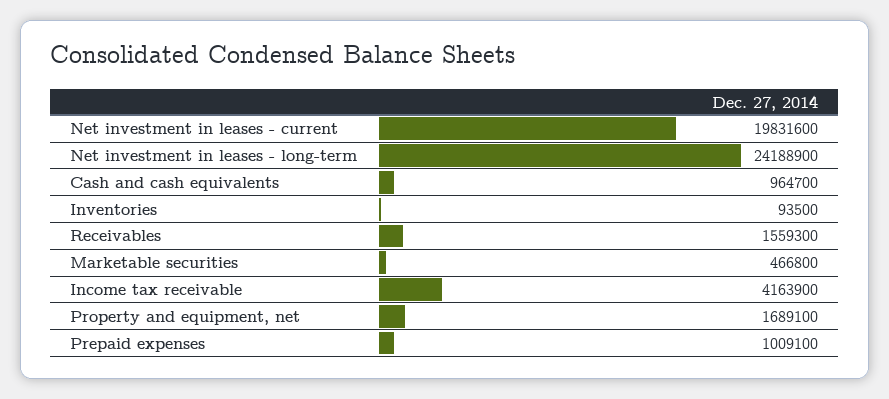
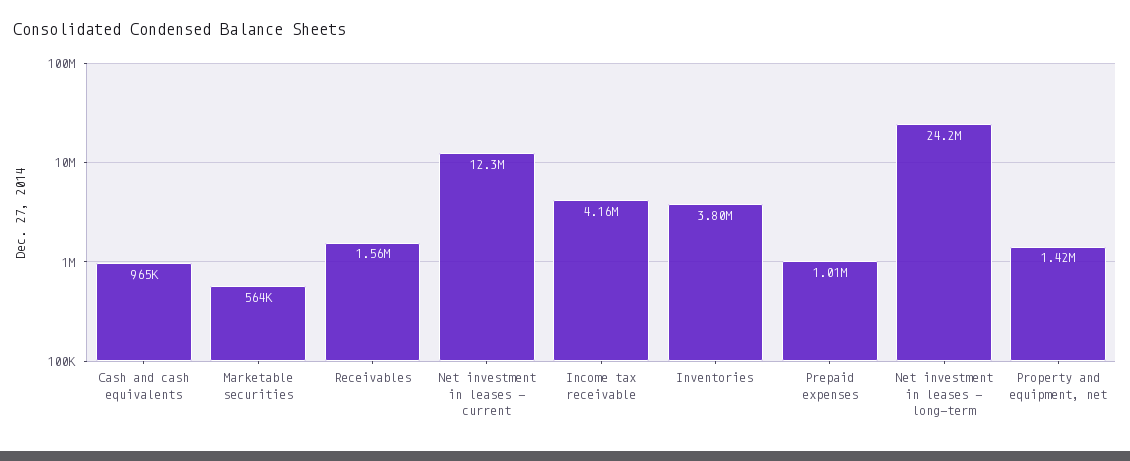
  {
-   "Net investment in leases - current": 19831600,
+   "Net investment in leases - current": 12300000,
    "Net investment in leases - long-term": 24188900,
    "Cash and cash equivalents": 964700,
-   "Inventories": 93500,
+   "Inventories": 3800000,
    "Receivables": 1559300,
-   "Marketable securities": 466800,
+   "Marketable securities": 564000,
    "Income tax receivable": 4163900,
-   "Property and equipment, net": 1689100,
+   "Property and equipment, net": 1420000,
    "Prepaid expenses": 1009100
  }

